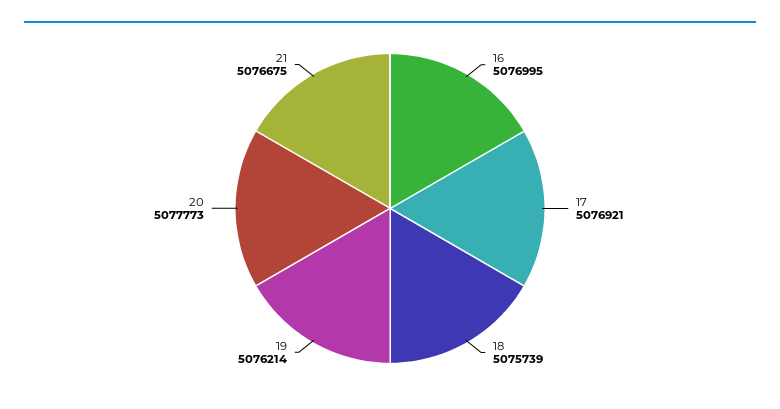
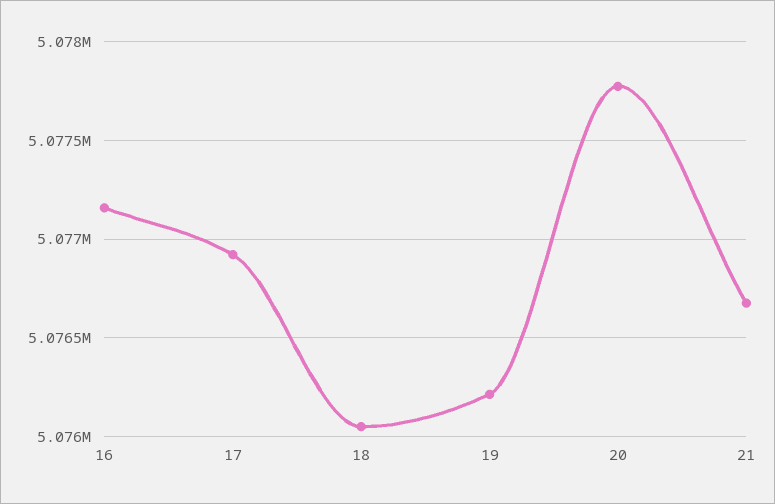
  {
-   "16": 5076995,
+   "16": 5077150,
    "17": 5076921,
-   "18": 5075739,
+   "18": 5076050,
    "19": 5076214,
    "20": 5077773,
    "21": 5076675
  }

